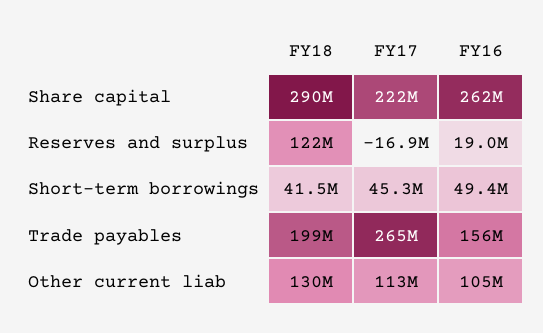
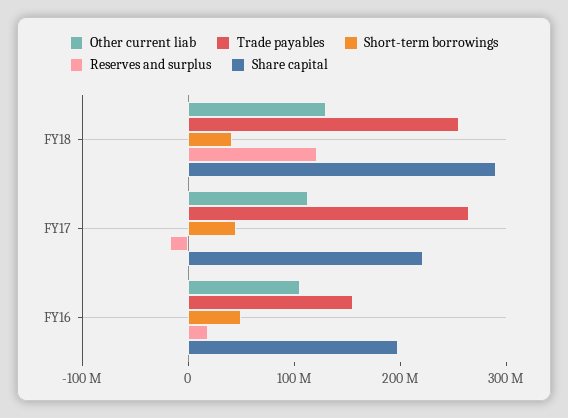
  {
    "Share capital": {
      "FY18": 290000000,
      "FY17": 222000000,
-     "FY16": 262000000
+     "FY16": 200000000
    },
    "Reserves and surplus": {
      "FY18": 122000000,
      "FY17": -16900000,
      "FY16": 19000000
    },
    "Short-term borrowings": {
      "FY18": 41500000,
      "FY17": 45300000,
      "FY16": 49400000
    },
    "Trade payables": {
-     "FY18": 199000000,
+     "FY18": 260000000,
      "FY17": 265000000,
      "FY16": 156000000
    },
    "Other current liab": {
      "FY18": 130000000,
      "FY17": 113000000,
      "FY16": 105000000
    }
  }

